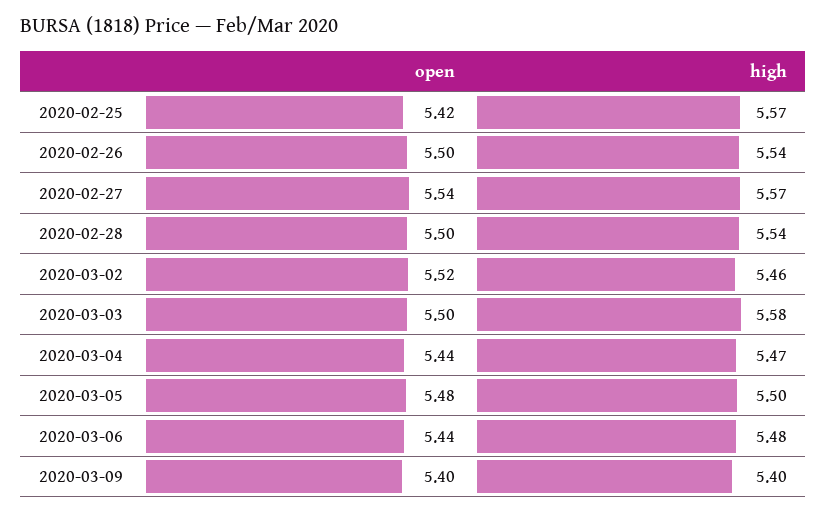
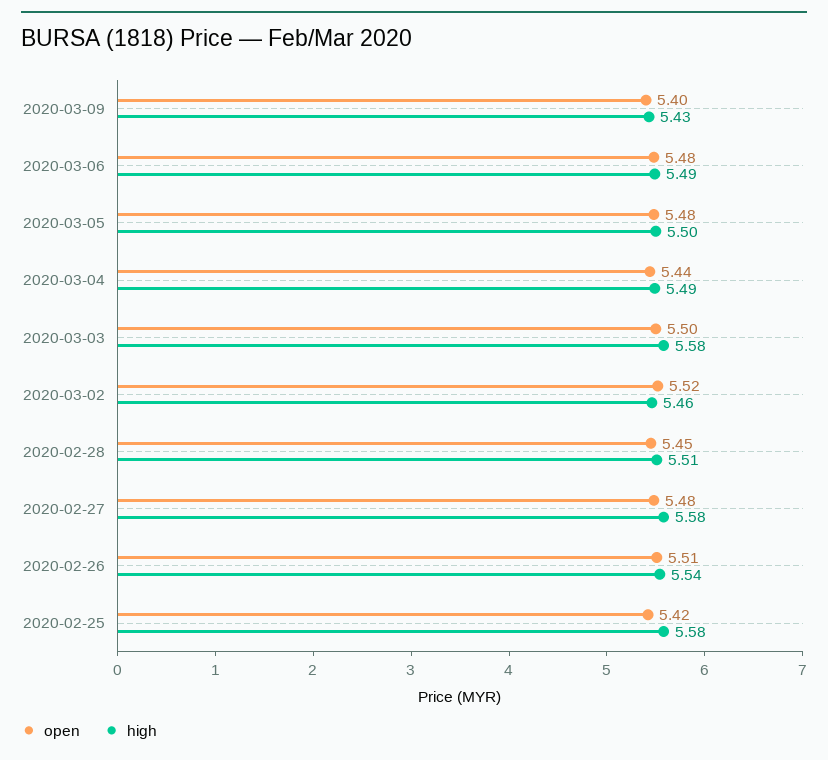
  {
    "open": {
      "2020-02-25": 5.42,
-     "2020-02-26": 5.5,
+     "2020-02-26": 5.51,
-     "2020-02-27": 5.54,
+     "2020-02-27": 5.48,
-     "2020-02-28": 5.5,
+     "2020-02-28": 5.45,
      "2020-03-02": 5.52,
      "2020-03-03": 5.5,
      "2020-03-04": 5.44,
      "2020-03-05": 5.48,
-     "2020-03-06": 5.44,
+     "2020-03-06": 5.48,
      "2020-03-09": 5.4
    },
    "high": {
-     "2020-02-25": 5.57,
+     "2020-02-25": 5.58,
      "2020-02-26": 5.54,
-     "2020-02-27": 5.57,
+     "2020-02-27": 5.58,
-     "2020-02-28": 5.54,
+     "2020-02-28": 5.51,
      "2020-03-02": 5.46,
      "2020-03-03": 5.58,
-     "2020-03-04": 5.47,
+     "2020-03-04": 5.49,
      "2020-03-05": 5.5,
-     "2020-03-06": 5.48,
+     "2020-03-06": 5.49,
-     "2020-03-09": 5.4
+     "2020-03-09": 5.43
    }
  }

